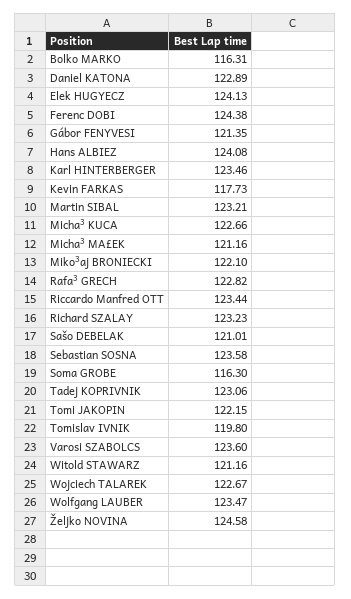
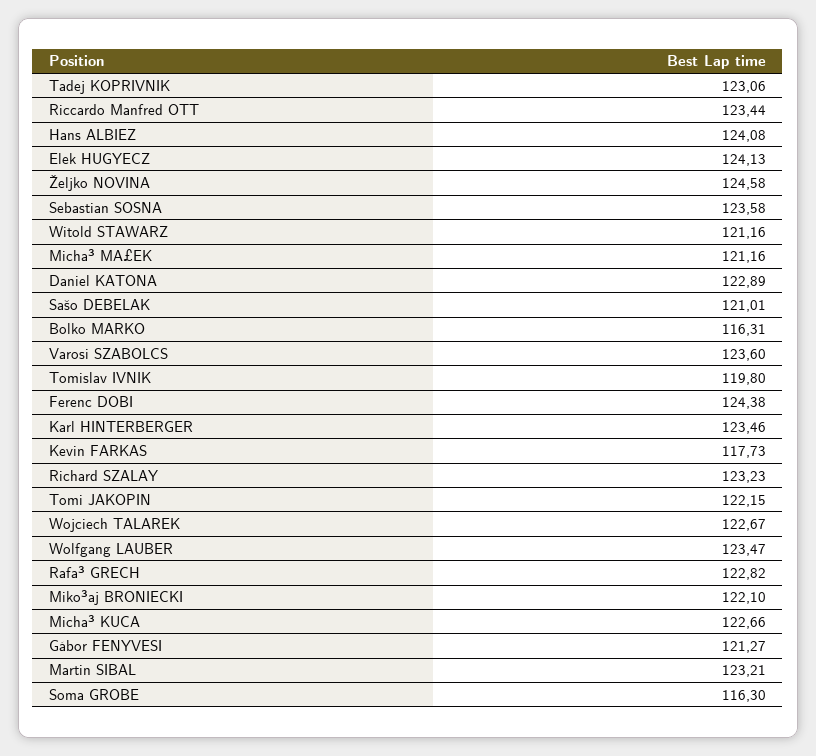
  {
    "Bolko MARKO": 116.31,
    "Daniel KATONA": 122.89,
    "Elek HUGYECZ": 124.13,
    "Ferenc DOBI": 124.38,
-   "Gábor FENYVESI": 121.35,
+   "Gábor FENYVESI": 121.27,
    "Hans ALBIEZ": 124.08,
    "Karl HINTERBERGER": 123.46,
    "Kevin FARKAS": 117.73,
    "Martin SIBAL": 123.21,
    "Micha³ KUCA": 122.66,
    "Micha³ MA£EK": 121.16,
    "Miko³aj BRONIECKI": 122.1,
    "Rafa³ GRECH": 122.82,
    "Riccardo Manfred OTT": 123.44,
    "Richard SZALAY": 123.23,
    "Sašo DEBELAK": 121.01,
    "Sebastian SOSNA": 123.58,
    "Soma GROBE": 116.3,
    "Tadej KOPRIVNIK": 123.06,
    "Tomi JAKOPIN": 122.15,
    "Tomislav IVNIK": 119.8,
    "Varosi SZABOLCS": 123.6,
    "Witold STAWARZ": 121.16,
    "Wojciech TALAREK": 122.67,
    "Wolfgang LAUBER": 123.47,
    "Željko NOVINA": 124.58
  }

